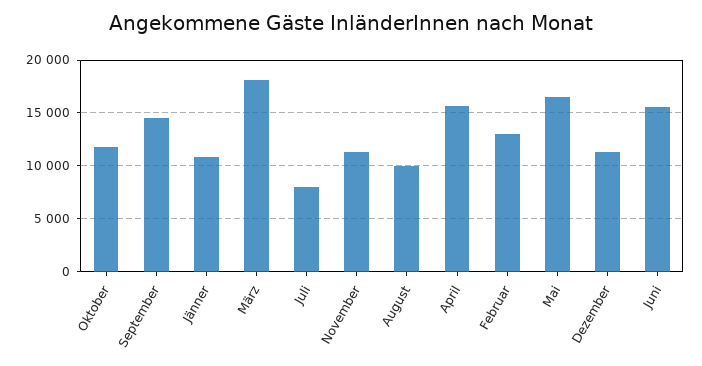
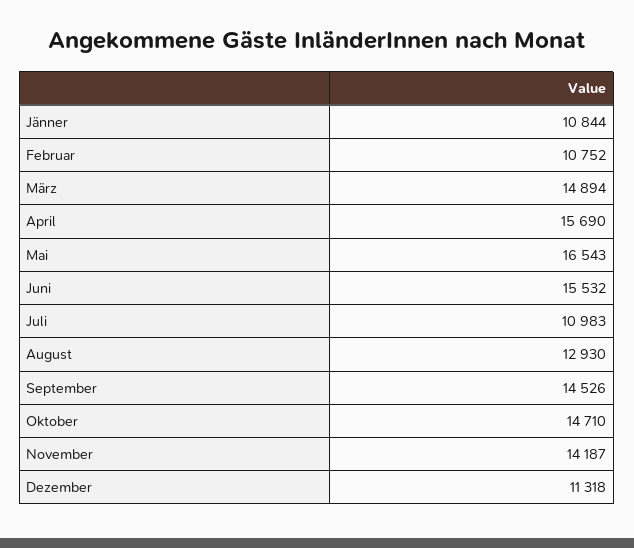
  {
-   "Oktober": 12000,
+   "Oktober": 14710,
    "September": 14526,
    "Jänner": 10844,
-   "März": 18000,
+   "März": 14894,
-   "Juli": 8000,
+   "Juli": 10983,
-   "November": 11000,
+   "November": 14187,
-   "August": 10000,
+   "August": 12930,
    "April": 15690,
-   "Februar": 13000,
+   "Februar": 10752,
    "Mai": 16543,
    "Dezember": 11318,
    "Juni": 15532
  }

